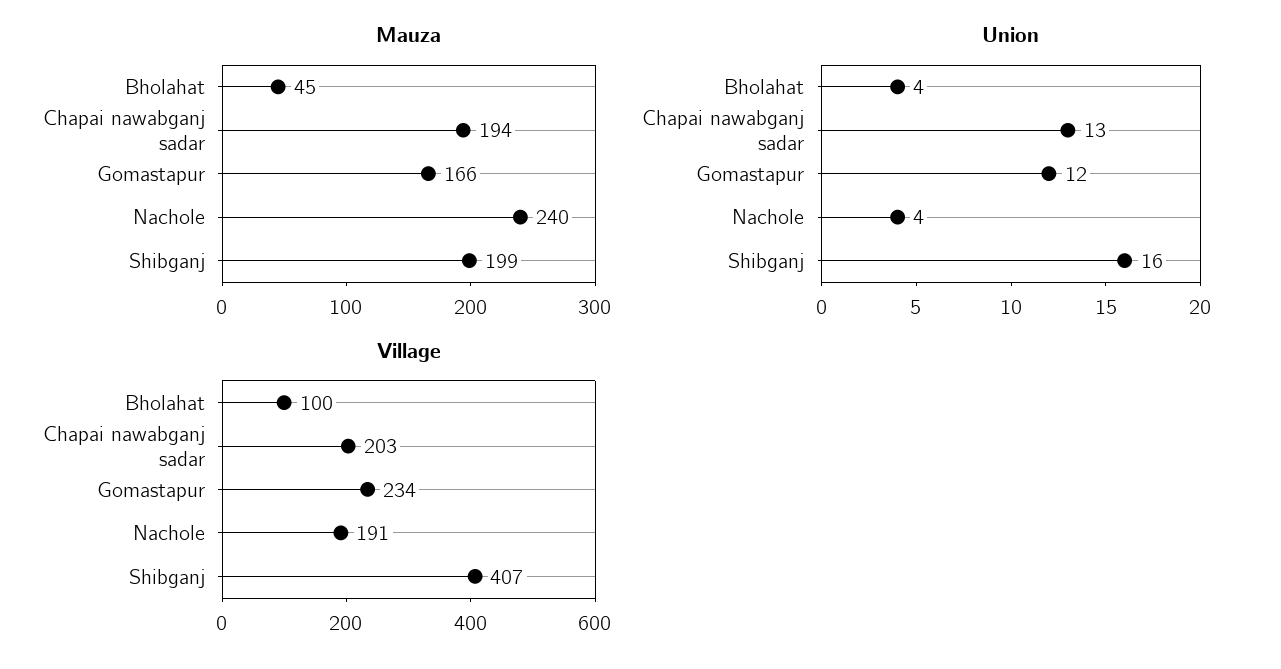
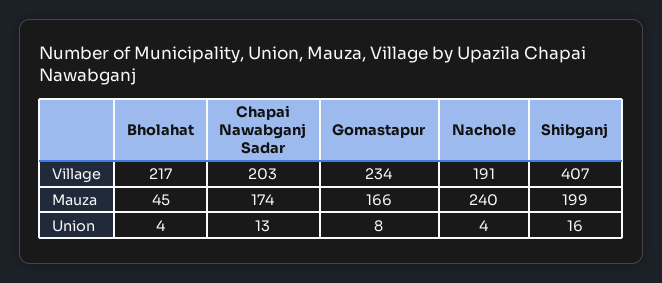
  {
    "Mauza": {
      "Bholahat": 45,
-     "Chapai nawabganj sadar": 194,
+     "Chapai nawabganj sadar": 174,
      "Gomastapur": 166,
      "Nachole": 240,
      "Shibganj": 199
    },
    "Union": {
      "Bholahat": 4,
      "Chapai nawabganj sadar": 13,
-     "Gomastapur": 12,
+     "Gomastapur": 8,
      "Nachole": 4,
      "Shibganj": 16
    },
    "Village": {
-     "Bholahat": 100,
+     "Bholahat": 217,
      "Chapai nawabganj sadar": 203,
      "Gomastapur": 234,
      "Nachole": 191,
      "Shibganj": 407
    }
  }

